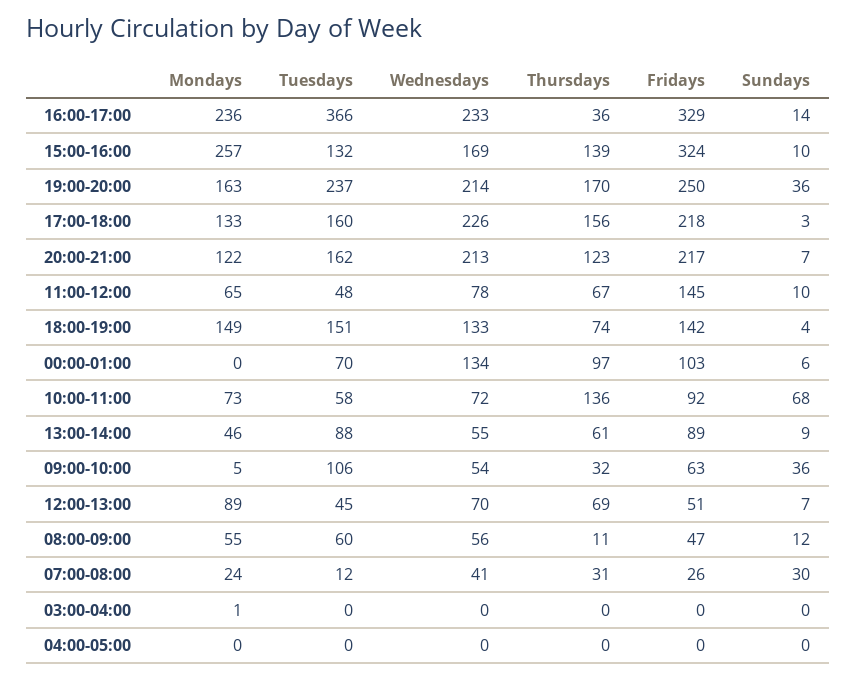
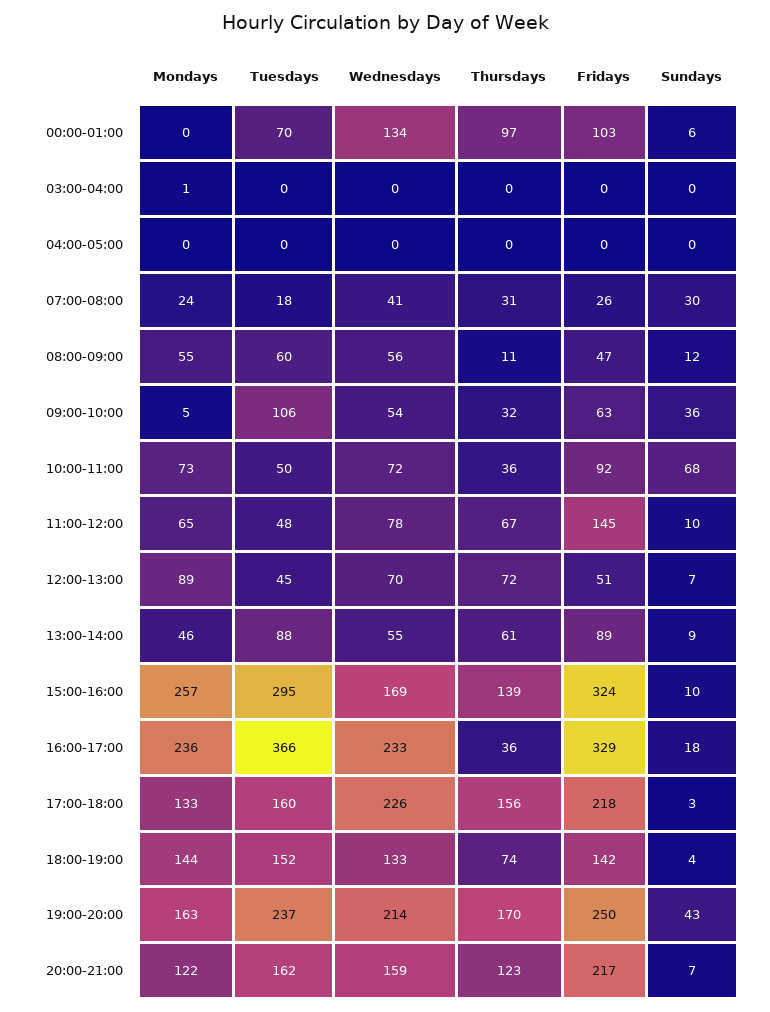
  {
    "Mondays": {
      "16:00-17:00": 236,
      "15:00-16:00": 257,
      "19:00-20:00": 163,
      "17:00-18:00": 133,
      "20:00-21:00": 122,
      "11:00-12:00": 65,
-     "18:00-19:00": 149,
+     "18:00-19:00": 144,
      "00:00-01:00": 0,
      "10:00-11:00": 73,
      "13:00-14:00": 46,
      "09:00-10:00": 5,
      "12:00-13:00": 89,
      "08:00-09:00": 55,
      "07:00-08:00": 24,
      "03:00-04:00": 1,
      "04:00-05:00": 0
    },
    "Tuesdays": {
      "16:00-17:00": 366,
-     "15:00-16:00": 132,
+     "15:00-16:00": 295,
      "19:00-20:00": 237,
      "17:00-18:00": 160,
      "20:00-21:00": 162,
      "11:00-12:00": 48,
-     "18:00-19:00": 151,
+     "18:00-19:00": 152,
      "00:00-01:00": 70,
-     "10:00-11:00": 58,
+     "10:00-11:00": 50,
      "13:00-14:00": 88,
      "09:00-10:00": 106,
      "12:00-13:00": 45,
      "08:00-09:00": 60,
-     "07:00-08:00": 12,
+     "07:00-08:00": 18,
      "03:00-04:00": 0,
      "04:00-05:00": 0
    },
    "Wednesdays": {
      "16:00-17:00": 233,
      "15:00-16:00": 169,
      "19:00-20:00": 214,
      "17:00-18:00": 226,
-     "20:00-21:00": 213,
+     "20:00-21:00": 159,
      "11:00-12:00": 78,
      "18:00-19:00": 133,
      "00:00-01:00": 134,
      "10:00-11:00": 72,
      "13:00-14:00": 55,
      "09:00-10:00": 54,
      "12:00-13:00": 70,
      "08:00-09:00": 56,
      "07:00-08:00": 41,
      "03:00-04:00": 0,
      "04:00-05:00": 0
    },
    "Thursdays": {
      "16:00-17:00": 36,
      "15:00-16:00": 139,
      "19:00-20:00": 170,
      "17:00-18:00": 156,
      "20:00-21:00": 123,
      "11:00-12:00": 67,
      "18:00-19:00": 74,
      "00:00-01:00": 97,
-     "10:00-11:00": 136,
+     "10:00-11:00": 36,
      "13:00-14:00": 61,
      "09:00-10:00": 32,
-     "12:00-13:00": 69,
+     "12:00-13:00": 72,
      "08:00-09:00": 11,
      "07:00-08:00": 31,
      "03:00-04:00": 0,
      "04:00-05:00": 0
    },
    "Fridays": {
      "16:00-17:00": 329,
      "15:00-16:00": 324,
      "19:00-20:00": 250,
      "17:00-18:00": 218,
      "20:00-21:00": 217,
      "11:00-12:00": 145,
      "18:00-19:00": 142,
      "00:00-01:00": 103,
      "10:00-11:00": 92,
      "13:00-14:00": 89,
      "09:00-10:00": 63,
      "12:00-13:00": 51,
      "08:00-09:00": 47,
      "07:00-08:00": 26,
      "03:00-04:00": 0,
      "04:00-05:00": 0
    },
    "Sundays": {
-     "16:00-17:00": 14,
+     "16:00-17:00": 18,
      "15:00-16:00": 10,
-     "19:00-20:00": 36,
+     "19:00-20:00": 43,
      "17:00-18:00": 3,
      "20:00-21:00": 7,
      "11:00-12:00": 10,
      "18:00-19:00": 4,
      "00:00-01:00": 6,
      "10:00-11:00": 68,
      "13:00-14:00": 9,
      "09:00-10:00": 36,
      "12:00-13:00": 7,
      "08:00-09:00": 12,
      "07:00-08:00": 30,
      "03:00-04:00": 0,
      "04:00-05:00": 0
    }
  }

